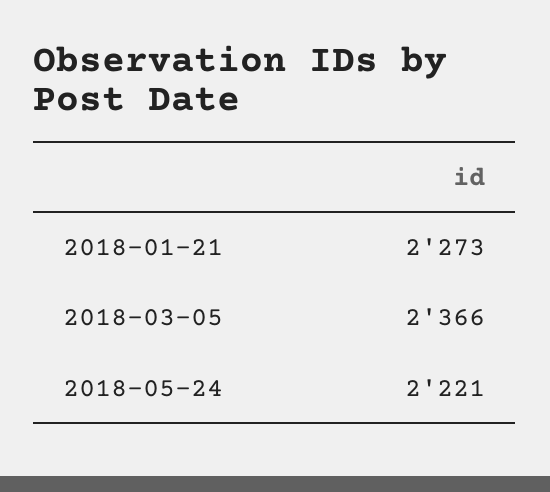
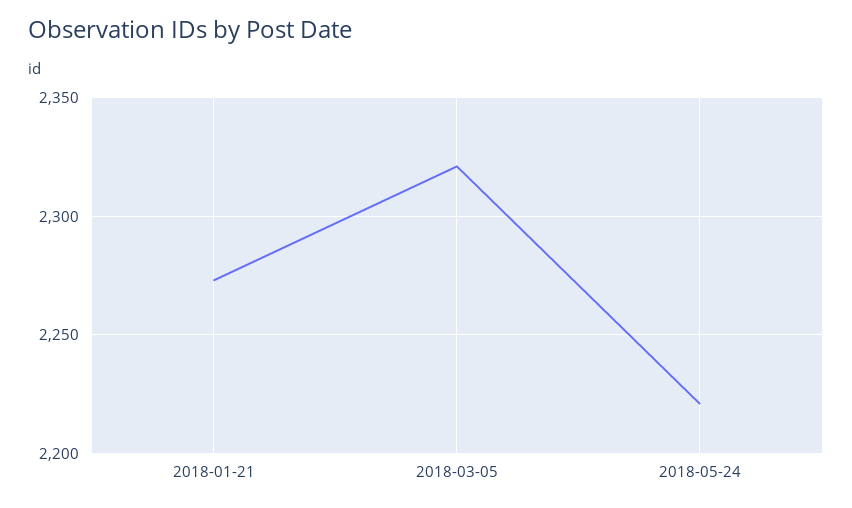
  {
    "2018-01-21": 2273,
-   "2018-03-05": 2366,
+   "2018-03-05": 2320,
    "2018-05-24": 2221
  }

